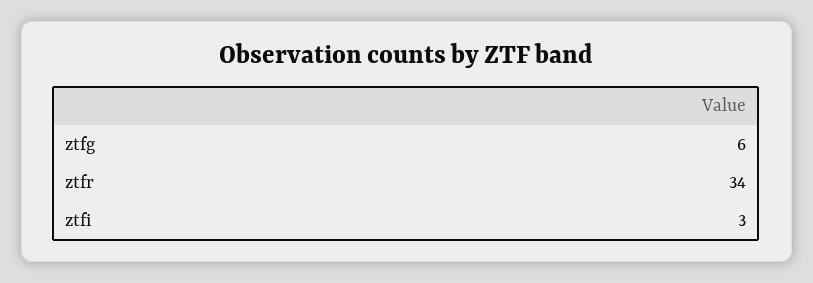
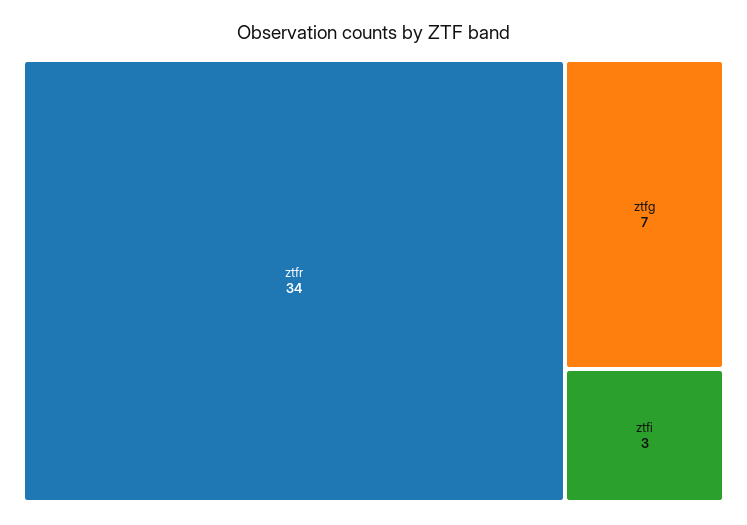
  {
-   "ztfg": 6,
+   "ztfg": 7,
    "ztfr": 34,
    "ztfi": 3
  }

